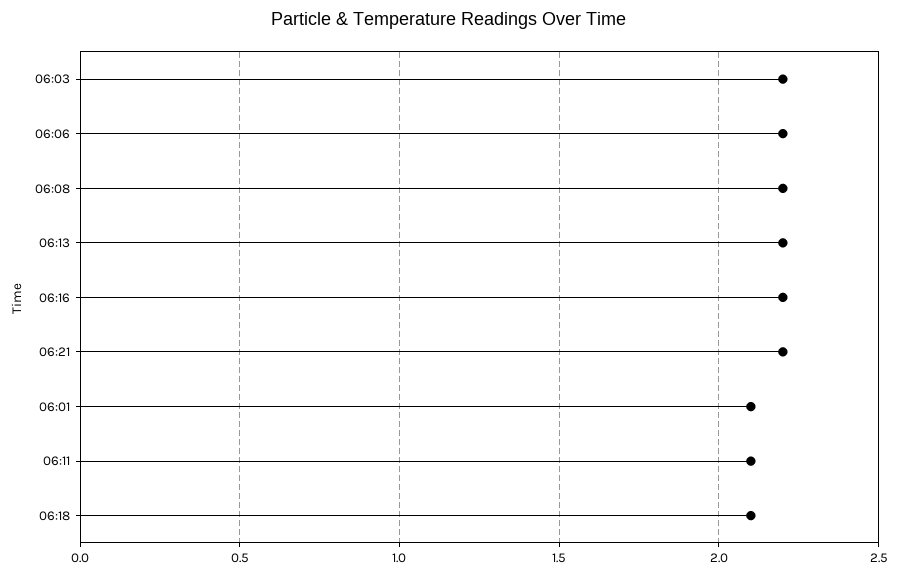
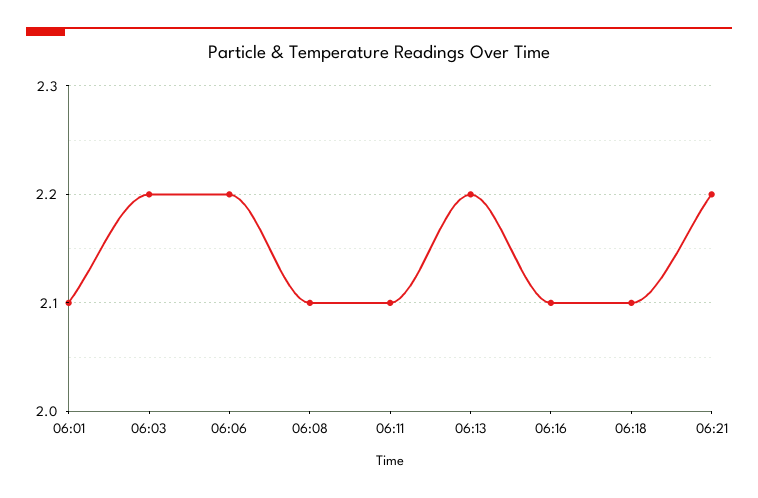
  {
    "06:03": 2.2,
    "06:06": 2.2,
-   "06:08": 2.2,
+   "06:08": 2.1,
    "06:13": 2.2,
-   "06:16": 2.2,
+   "06:16": 2.1,
    "06:21": 2.2,
    "06:01": 2.1,
    "06:11": 2.1,
    "06:18": 2.1
  }

